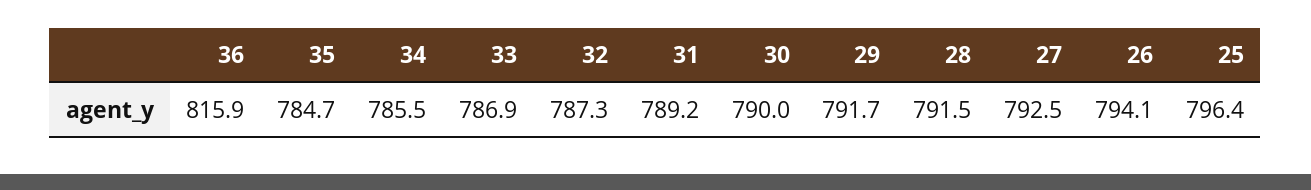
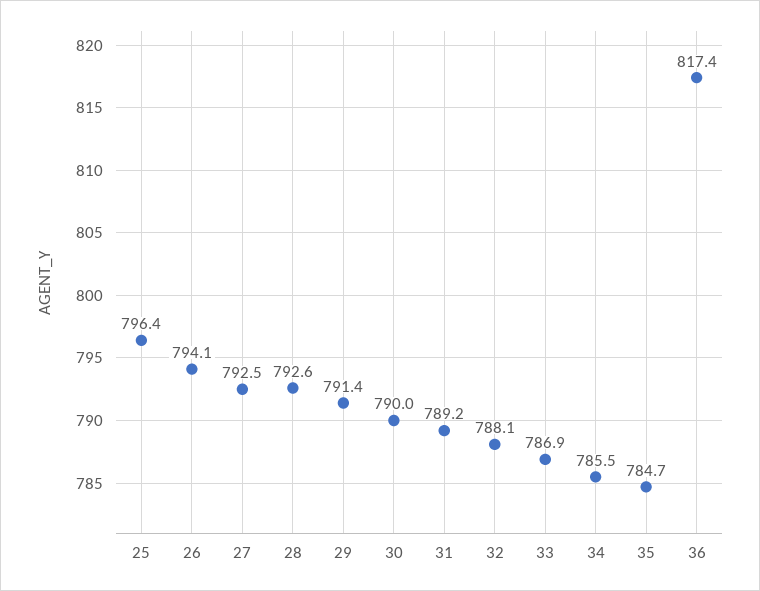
  {
-   "36": 815.9,
+   "36": 817.4,
    "35": 784.7,
    "34": 785.5,
    "33": 786.9,
-   "32": 787.3,
+   "32": 788.1,
    "31": 789.2,
    "30": 790,
-   "29": 791.7,
+   "29": 791.4,
-   "28": 791.5,
+   "28": 792.6,
    "27": 792.5,
    "26": 794.1,
    "25": 796.4
  }

